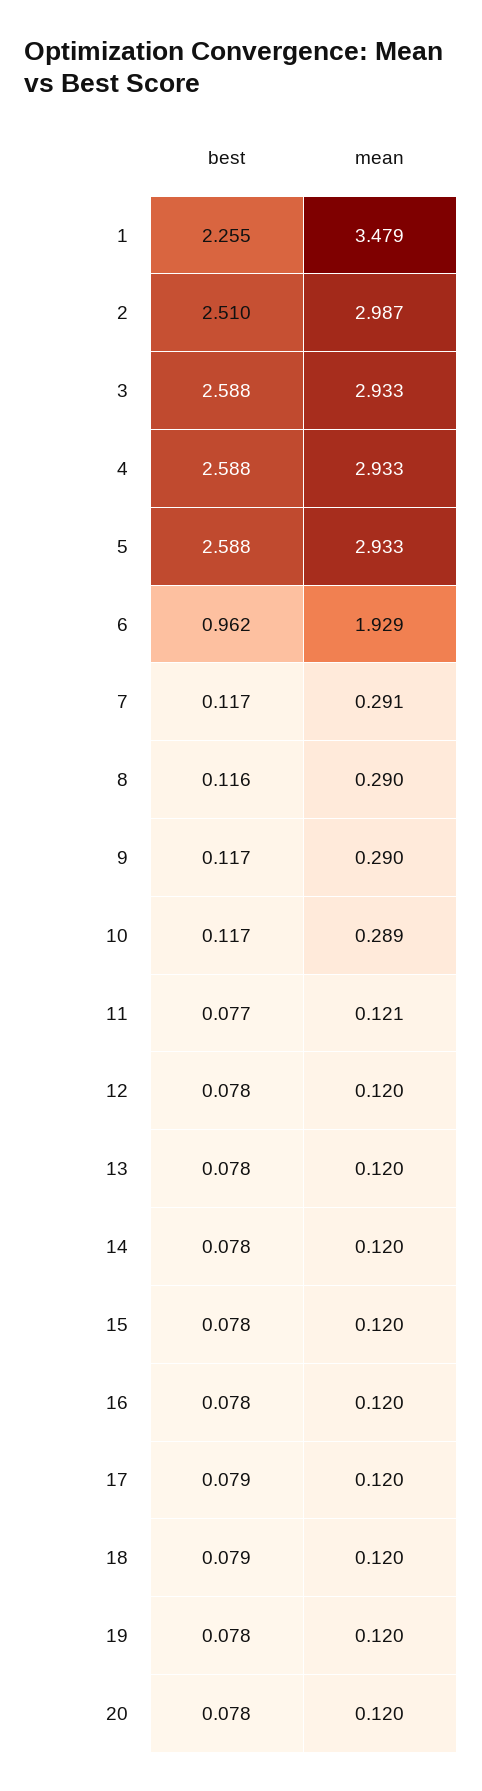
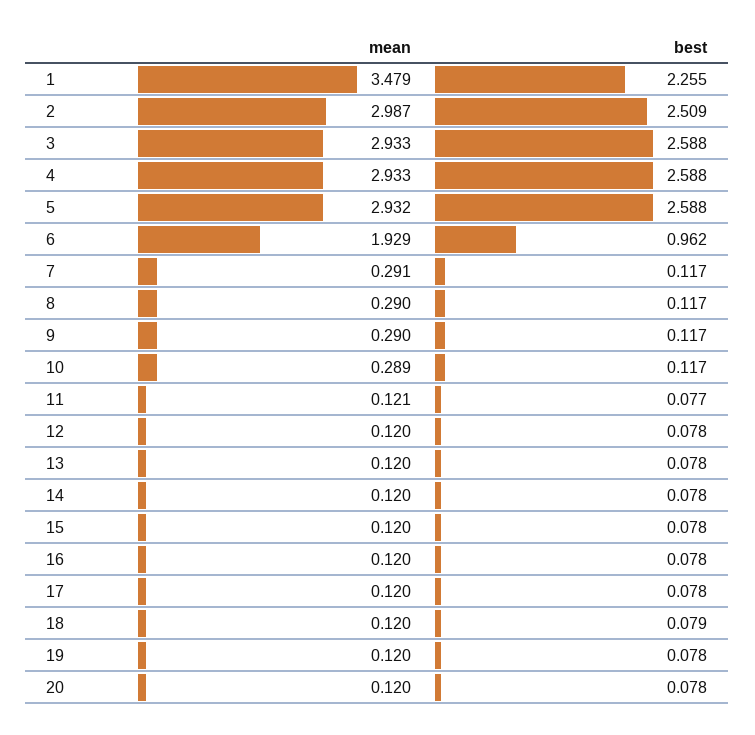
  {
    "best": {
      "1": 2.255,
-     "2": 2.51,
+     "2": 2.509,
      "3": 2.588,
      "4": 2.588,
      "5": 2.588,
      "6": 0.962,
      "7": 0.117,
-     "8": 0.116,
+     "8": 0.117,
      "9": 0.117,
      "10": 0.117,
      "11": 0.077,
      "12": 0.078,
      "13": 0.078,
      "14": 0.078,
      "15": 0.078,
      "16": 0.078,
-     "17": 0.079,
+     "17": 0.078,
      "18": 0.079,
      "19": 0.078,
      "20": 0.078
    },
    "mean": {
      "1": 3.479,
      "2": 2.987,
      "3": 2.933,
      "4": 2.933,
-     "5": 2.933,
+     "5": 2.932,
      "6": 1.929,
      "7": 0.291,
      "8": 0.29,
      "9": 0.29,
      "10": 0.289,
      "11": 0.121,
      "12": 0.12,
      "13": 0.12,
      "14": 0.12,
      "15": 0.12,
      "16": 0.12,
      "17": 0.12,
      "18": 0.12,
      "19": 0.12,
      "20": 0.12
    }
  }

